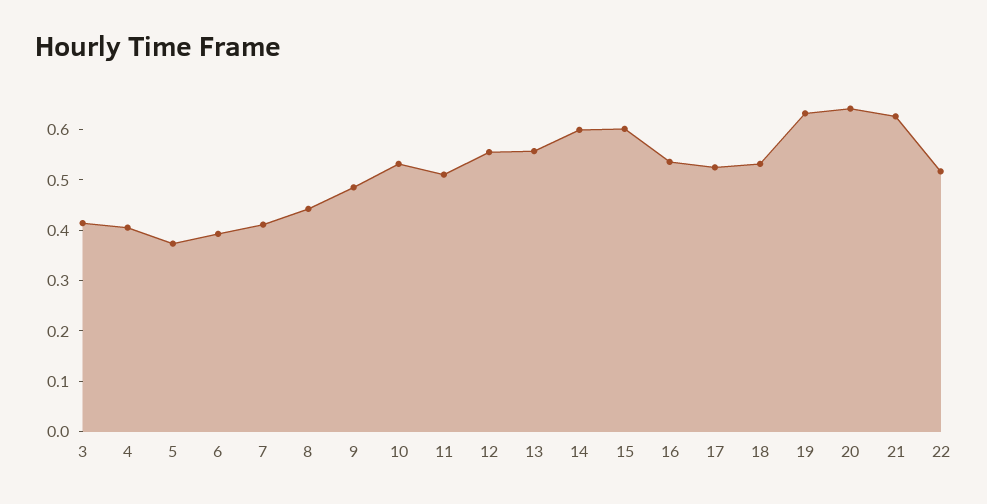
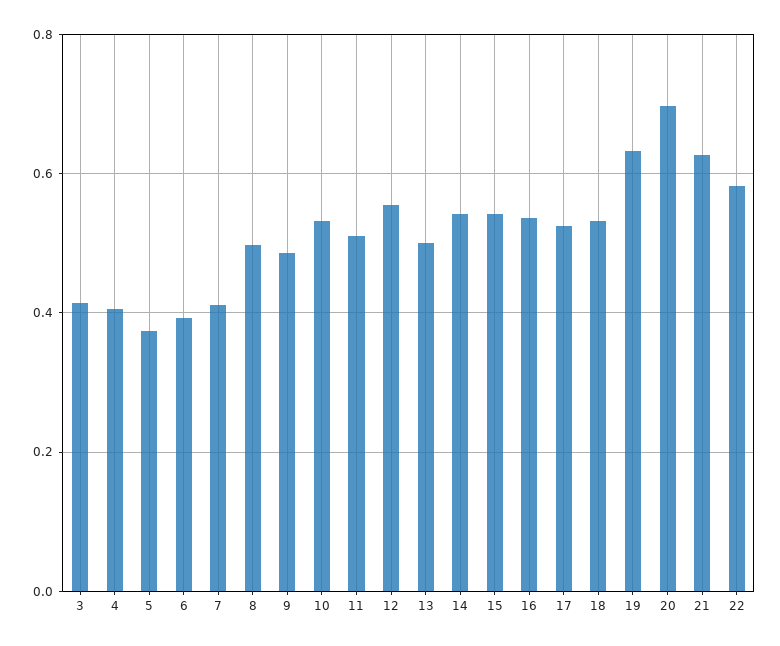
  {
    "3": 0.42,
    "4": 0.4,
    "5": 0.38,
    "6": 0.4,
    "7": 0.42,
-   "8": 0.44,
+   "8": 0.5,
    "9": 0.48,
    "10": 0.54,
    "11": 0.52,
    "12": 0.56,
-   "13": 0.56,
+   "13": 0.5,
-   "14": 0.6,
+   "14": 0.54,
-   "15": 0.6,
+   "15": 0.54,
    "16": 0.54,
    "17": 0.52,
    "18": 0.54,
    "19": 0.64,
-   "20": 0.64,
+   "20": 0.7,
    "21": 0.62,
-   "22": 0.52
+   "22": 0.58
  }

